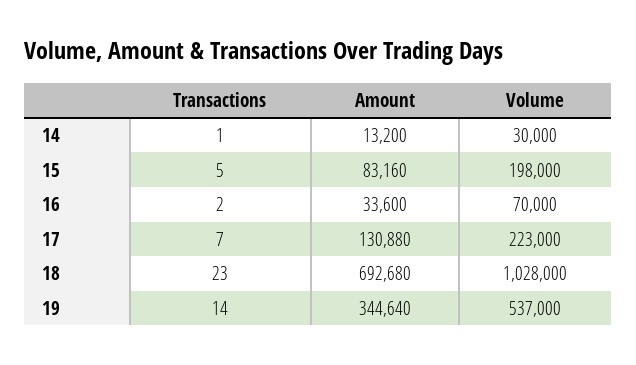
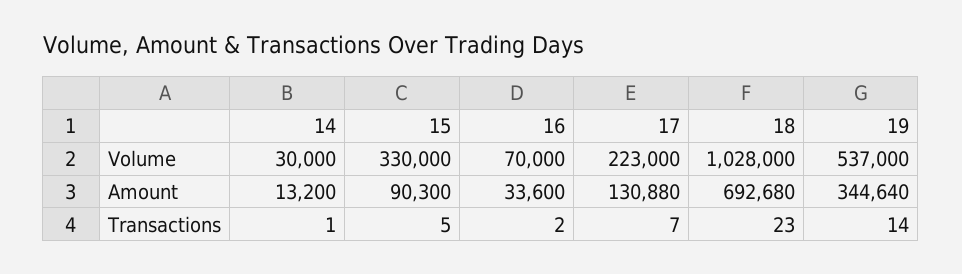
  {
    "Transactions": {
      "14": 1,
      "15": 5,
      "16": 2,
      "17": 7,
      "18": 23,
      "19": 14
    },
    "Amount": {
      "14": 13200,
-     "15": 83160,
+     "15": 90300,
      "16": 33600,
      "17": 130880,
      "18": 692680,
      "19": 344640
    },
    "Volume": {
      "14": 30000,
-     "15": 198000,
+     "15": 330000,
      "16": 70000,
      "17": 223000,
      "18": 1028000,
      "19": 537000
    }
  }

